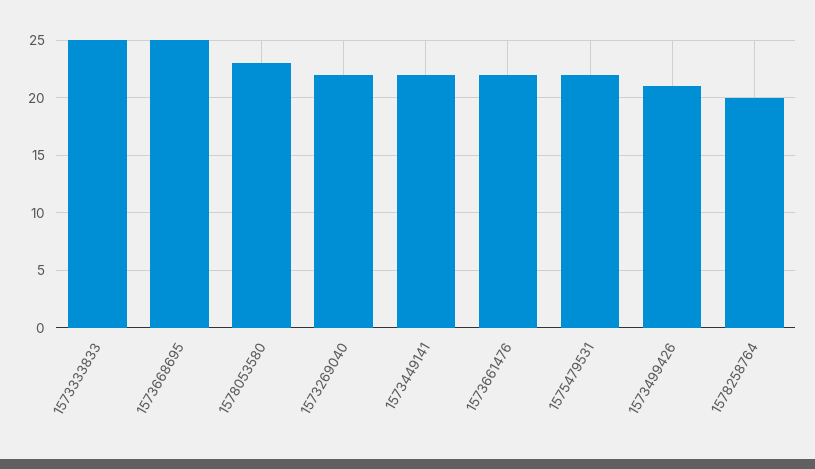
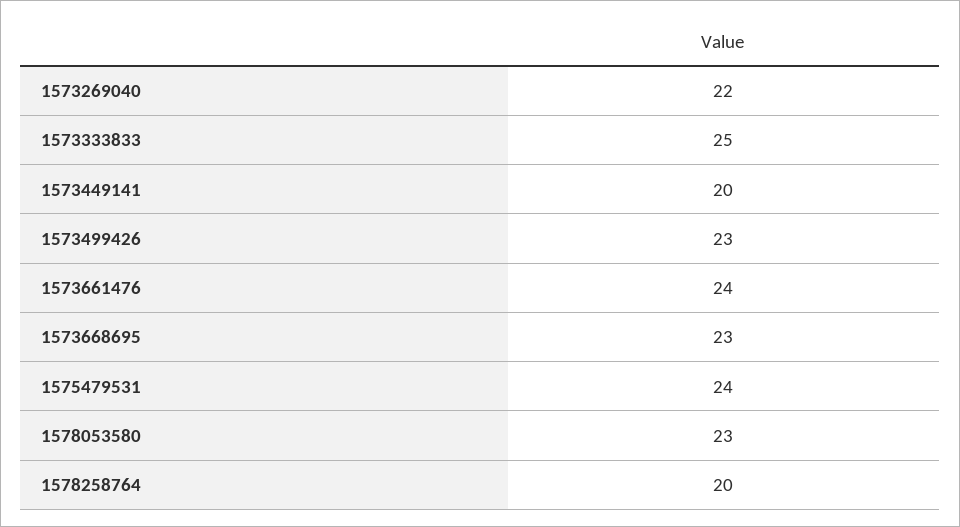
  {
    "1573333833": 25,
-   "1573668695": 25,
+   "1573668695": 23,
    "1578053580": 23,
    "1573269040": 22,
-   "1573449141": 22,
+   "1573449141": 20,
-   "1573661476": 22,
+   "1573661476": 24,
-   "1575479531": 22,
+   "1575479531": 24,
-   "1573499426": 21,
+   "1573499426": 23,
    "1578258764": 20
  }

